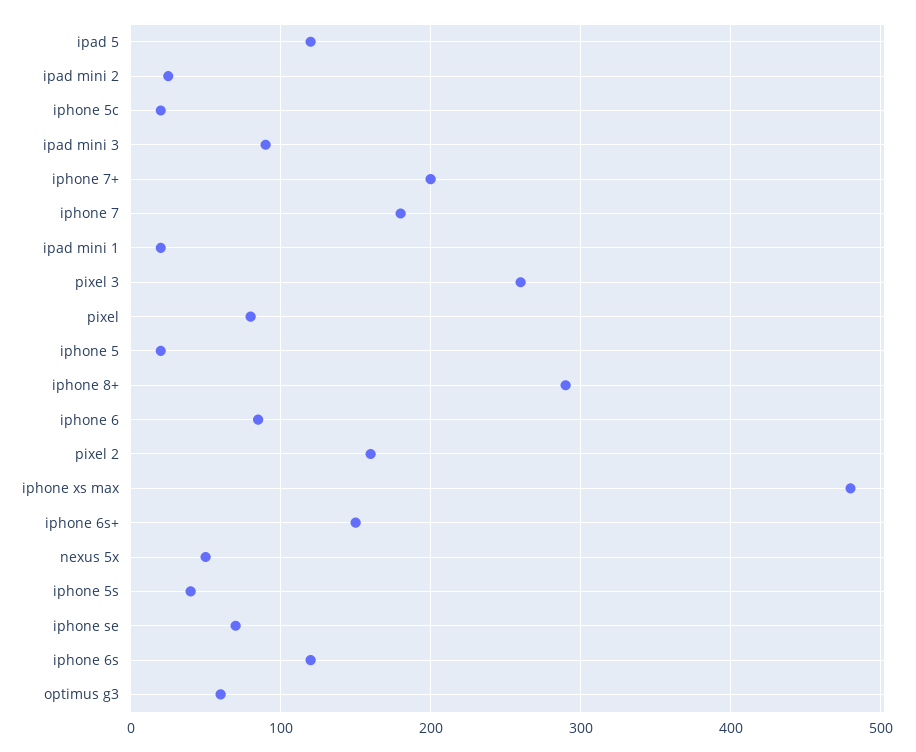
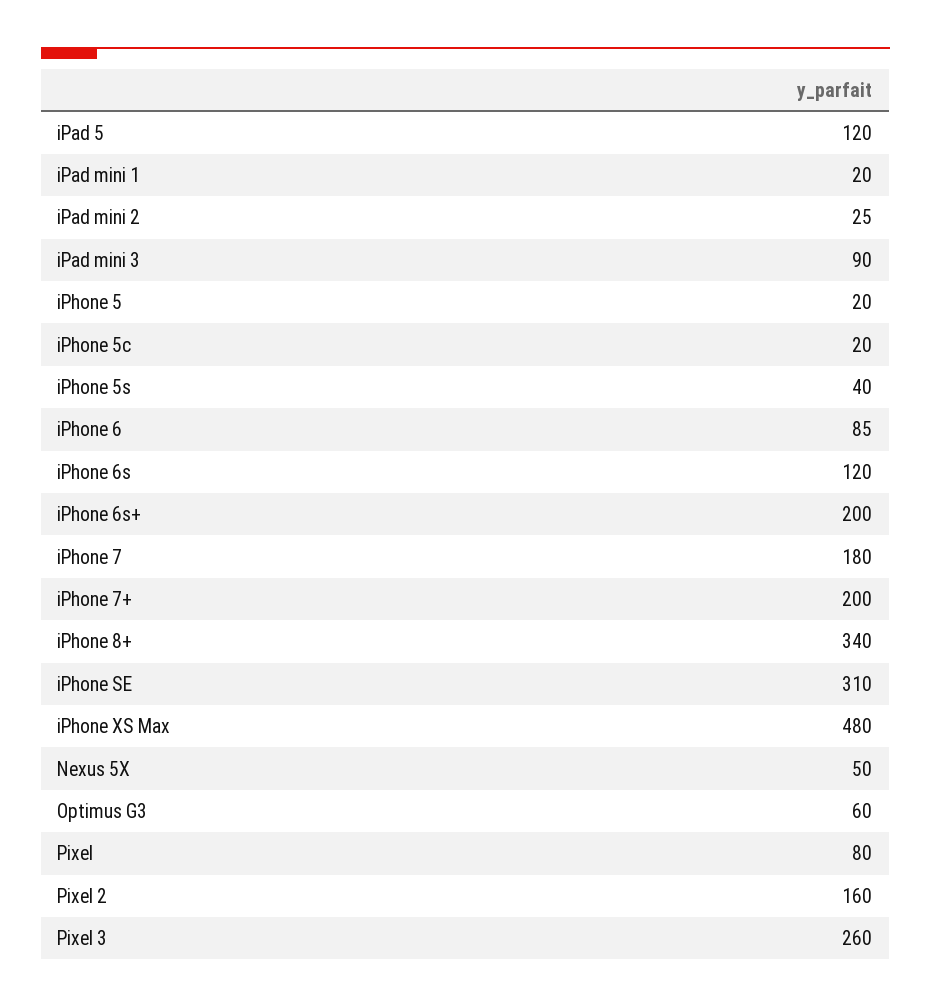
  {
    "ipad 5": 120,
    "ipad mini 2": 25,
    "iphone 5c": 20,
    "ipad mini 3": 90,
    "iphone 7+": 200,
    "iphone 7": 180,
    "ipad mini 1": 20,
    "pixel 3": 260,
    "pixel": 80,
    "iphone 5": 20,
-   "iphone 8+": 290,
+   "iphone 8+": 340,
    "iphone 6": 85,
    "pixel 2": 160,
    "iphone xs max": 480,
-   "iphone 6s+": 150,
+   "iphone 6s+": 200,
    "nexus 5x": 50,
    "iphone 5s": 40,
-   "iphone se": 70,
+   "iphone se": 310,
    "iphone 6s": 120,
    "optimus g3": 60
  }

